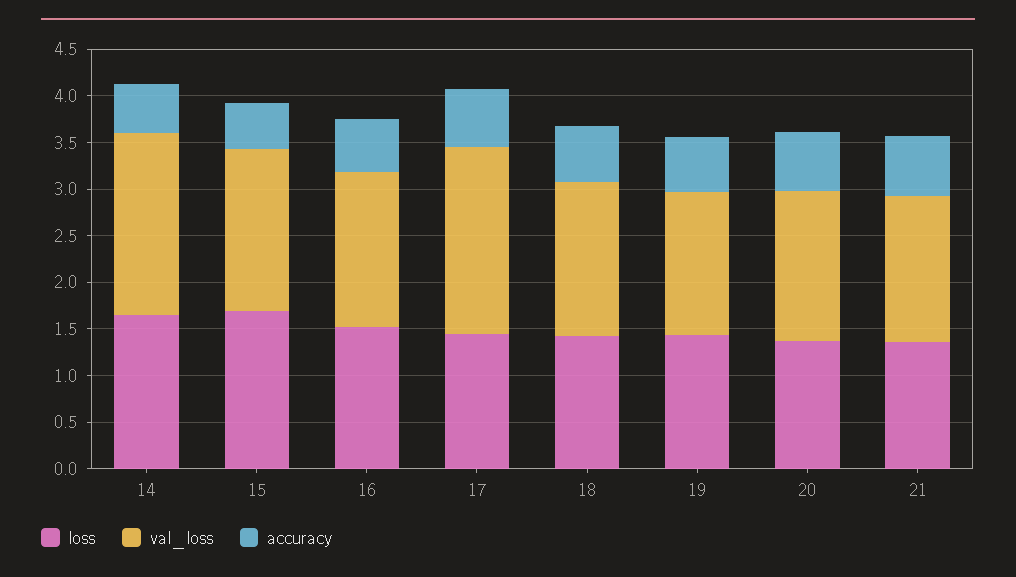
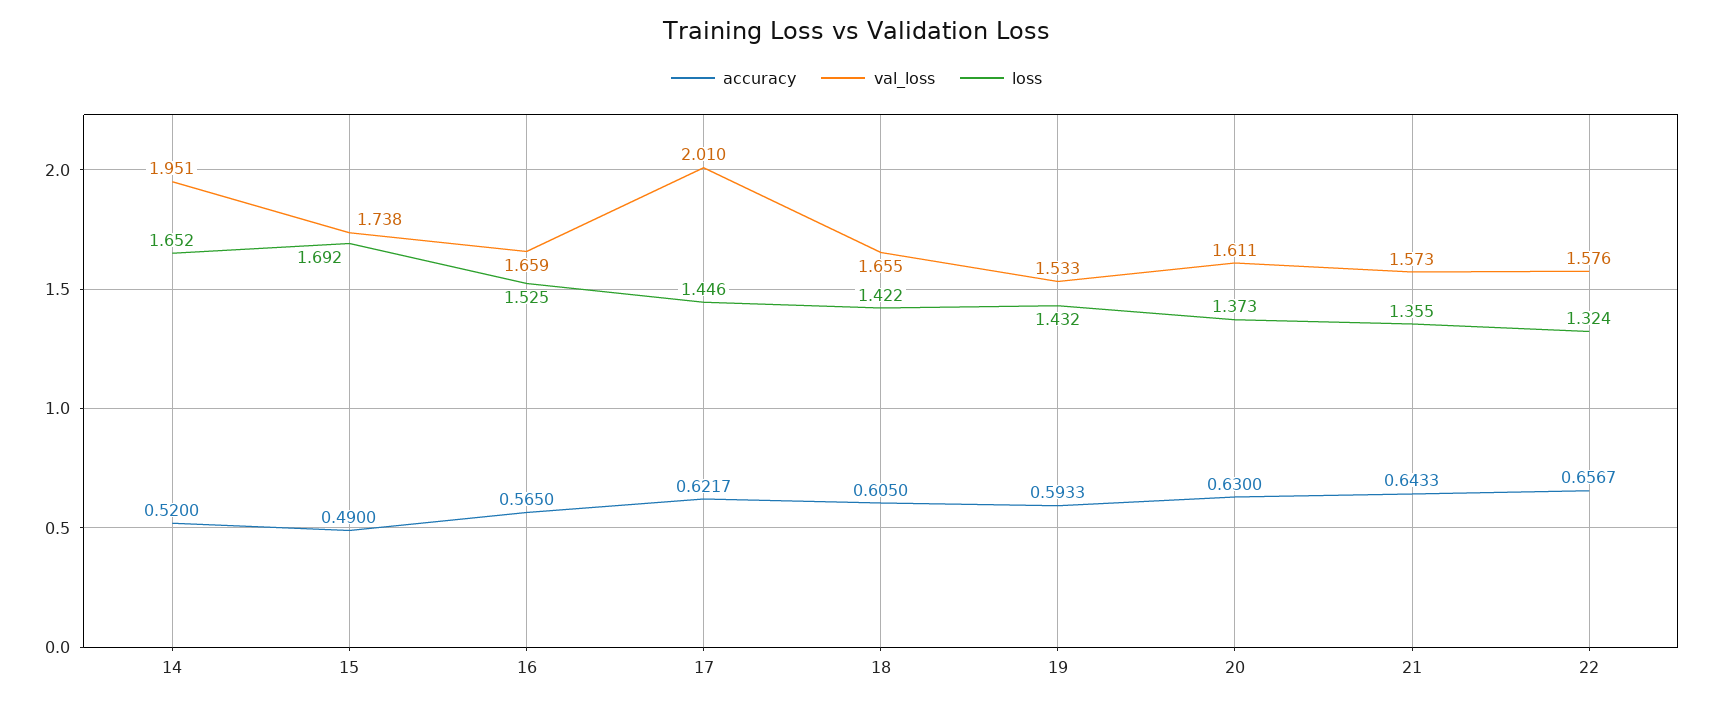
  {
    "loss": {
      "14": 1.652,
      "15": 1.692,
      "16": 1.525,
      "17": 1.446,
      "18": 1.422,
      "19": 1.432,
      "20": 1.373,
-     "21": 1.355
+     "21": 1.355,
+     "22": 1.324
    },
    "val_loss": {
      "14": 1.951,
      "15": 1.738,
      "16": 1.659,
      "17": 2.01,
      "18": 1.655,
      "19": 1.533,
      "20": 1.611,
-     "21": 1.573
+     "21": 1.573,
+     "22": 1.576
    },
    "accuracy": {
      "14": 0.52,
      "15": 0.49,
      "16": 0.565,
      "17": 0.6217,
      "18": 0.605,
      "19": 0.5933,
      "20": 0.63,
-     "21": 0.6433
+     "21": 0.6433,
+     "22": 0.6567
    }
  }

